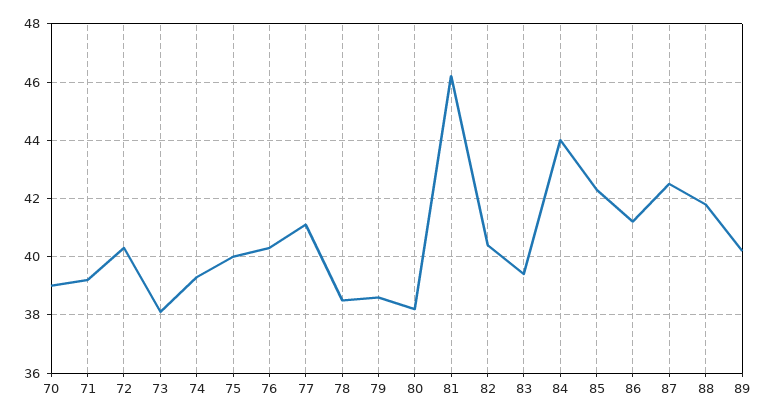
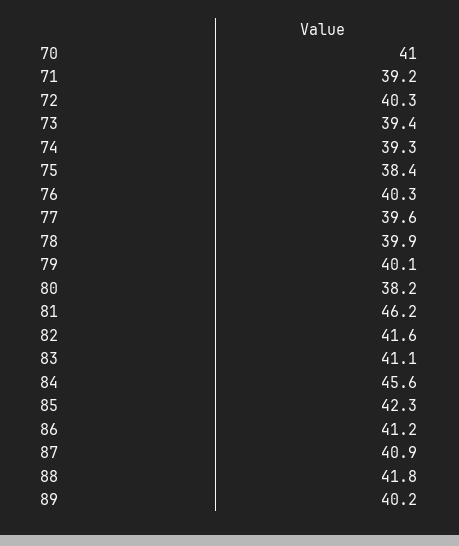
  {
-   "70": 39,
+   "70": 41,
    "71": 39.2,
    "72": 40.3,
-   "73": 38,
+   "73": 39.4,
    "74": 39.3,
-   "75": 40,
+   "75": 38.4,
    "76": 40.3,
-   "77": 41,
+   "77": 39.6,
-   "78": 38.5,
+   "78": 39.9,
-   "79": 38.5,
+   "79": 40.1,
    "80": 38.2,
    "81": 46.2,
-   "82": 40.5,
+   "82": 41.6,
-   "83": 39.5,
+   "83": 41.1,
-   "84": 44,
+   "84": 45.6,
    "85": 42.3,
    "86": 41.2,
-   "87": 42.5,
+   "87": 40.9,
    "88": 41.8,
    "89": 40.2
  }

